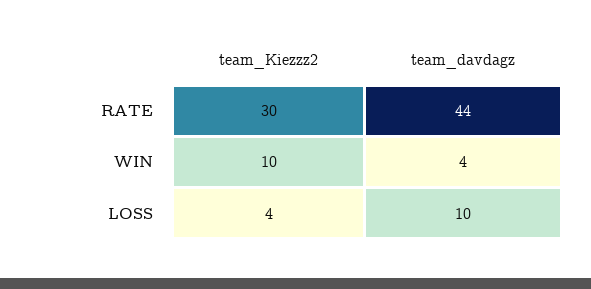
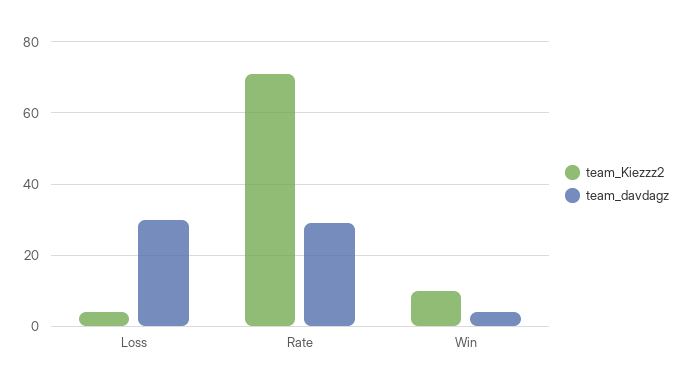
  {
    "team_Kiezzz2": {
-     "RATE": 30,
+     "RATE": 70,
      "WIN": 10,
      "LOSS": 4
    },
    "team_davdagz": {
-     "RATE": 44,
+     "RATE": 30,
      "WIN": 4,
-     "LOSS": 10
+     "LOSS": 30
    }
  }

